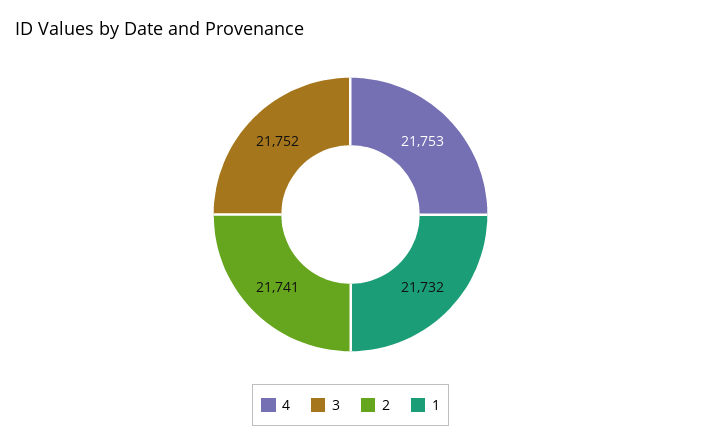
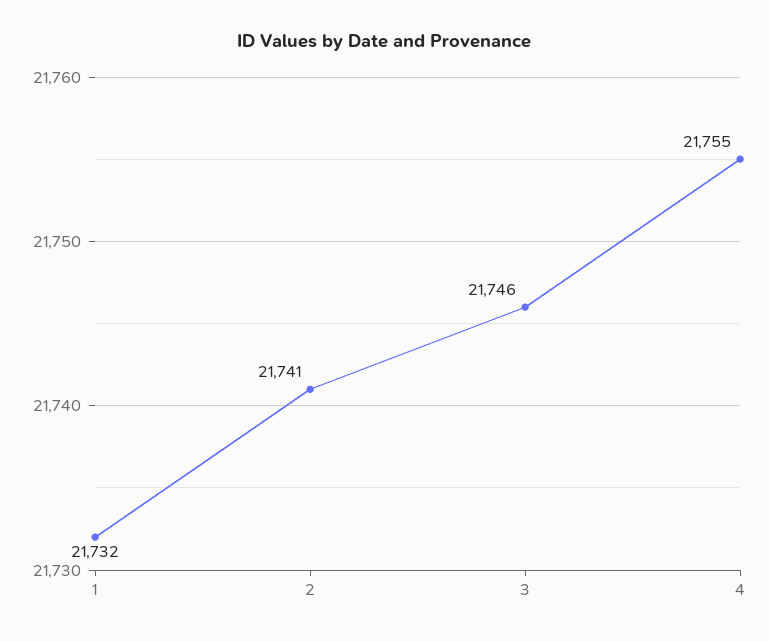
  {
-   "4": 21753,
+   "4": 21755,
-   "3": 21752,
+   "3": 21746,
    "2": 21741,
    "1": 21732
  }

